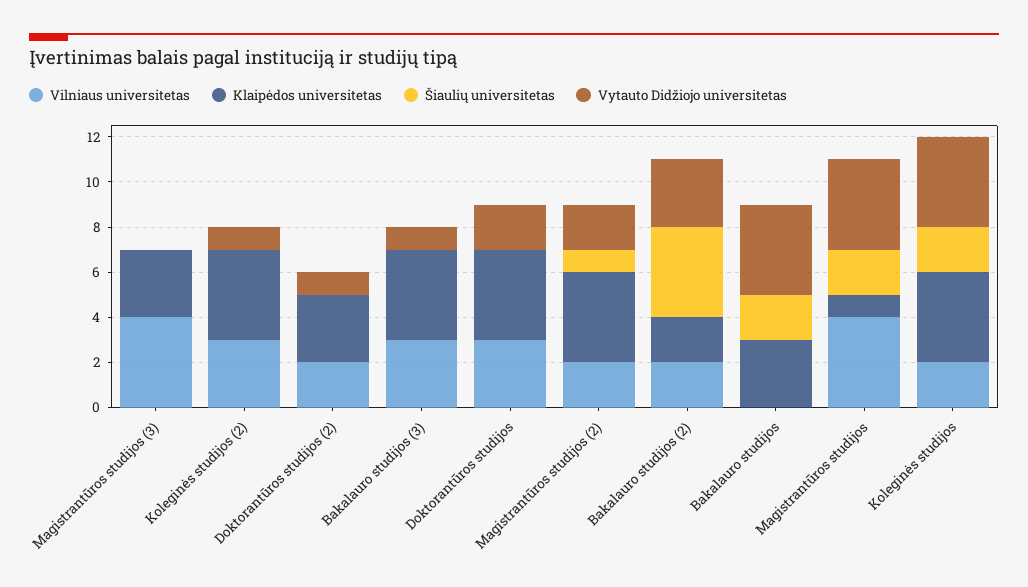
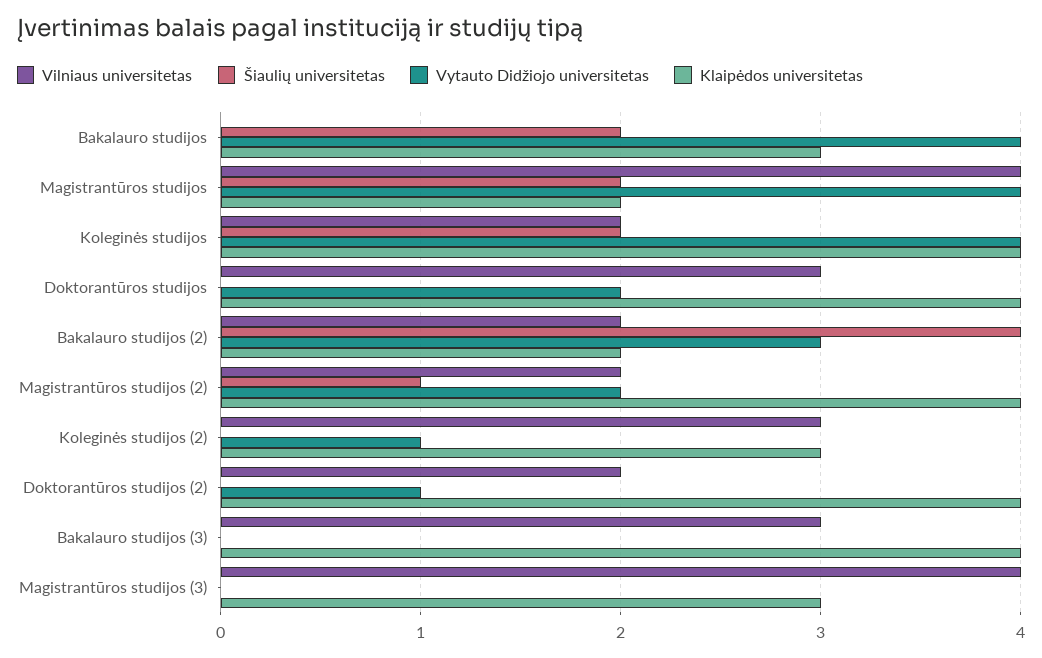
  {
    "Vilniaus universitetas": {
      "Magistrantūros studijos (3)": 4,
      "Koleginės studijos (2)": 3,
      "Doktorantūros studijos (2)": 2,
      "Bakalauro studijos (3)": 3,
      "Doktorantūros studijos": 3,
      "Magistrantūros studijos (2)": 2,
      "Bakalauro studijos (2)": 2,
      "Bakalauro studijos": 0,
      "Magistrantūros studijos": 4,
      "Koleginės studijos": 2
    },
    "Klaipėdos universitetas": {
      "Magistrantūros studijos (3)": 3,
-     "Koleginės studijos (2)": 4,
+     "Koleginės studijos (2)": 3,
-     "Doktorantūros studijos (2)": 3,
+     "Doktorantūros studijos (2)": 4,
      "Bakalauro studijos (3)": 4,
      "Doktorantūros studijos": 4,
      "Magistrantūros studijos (2)": 4,
      "Bakalauro studijos (2)": 2,
      "Bakalauro studijos": 3,
-     "Magistrantūros studijos": 1,
+     "Magistrantūros studijos": 2,
      "Koleginės studijos": 4
    },
    "Šiaulių universitetas": {
      "Magistrantūros studijos (3)": 0,
      "Koleginės studijos (2)": 0,
      "Doktorantūros studijos (2)": 0,
      "Bakalauro studijos (3)": 0,
      "Doktorantūros studijos": 0,
      "Magistrantūros studijos (2)": 1,
      "Bakalauro studijos (2)": 4,
      "Bakalauro studijos": 2,
      "Magistrantūros studijos": 2,
      "Koleginės studijos": 2
    },
    "Vytauto Didžiojo universitetas": {
      "Magistrantūros studijos (3)": 0,
      "Koleginės studijos (2)": 1,
      "Doktorantūros studijos (2)": 1,
-     "Bakalauro studijos (3)": 1,
+     "Bakalauro studijos (3)": 0,
      "Doktorantūros studijos": 2,
      "Magistrantūros studijos (2)": 2,
      "Bakalauro studijos (2)": 3,
      "Bakalauro studijos": 4,
      "Magistrantūros studijos": 4,
      "Koleginės studijos": 4
    }
  }

